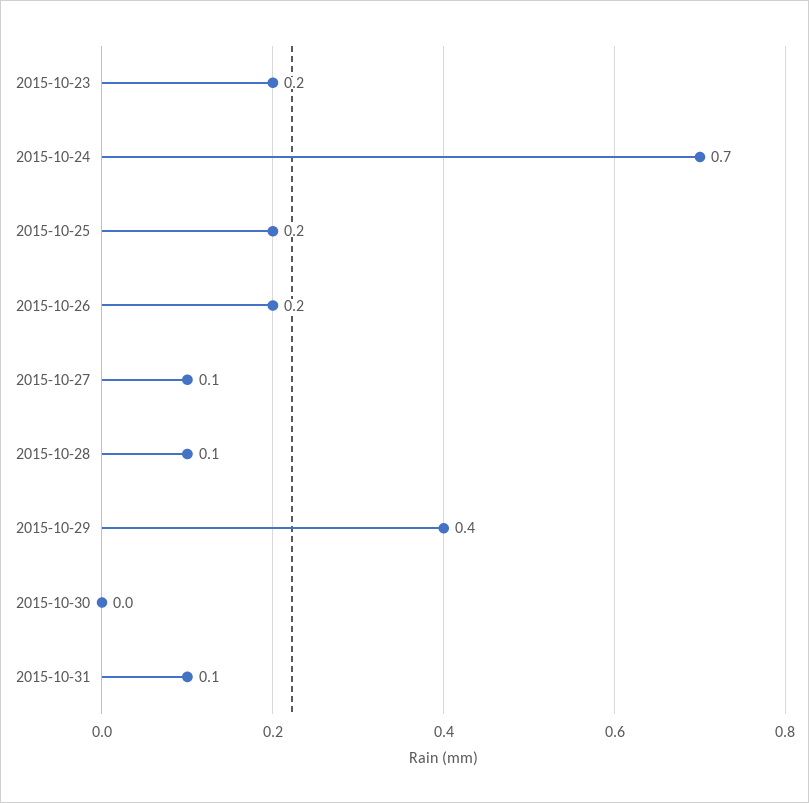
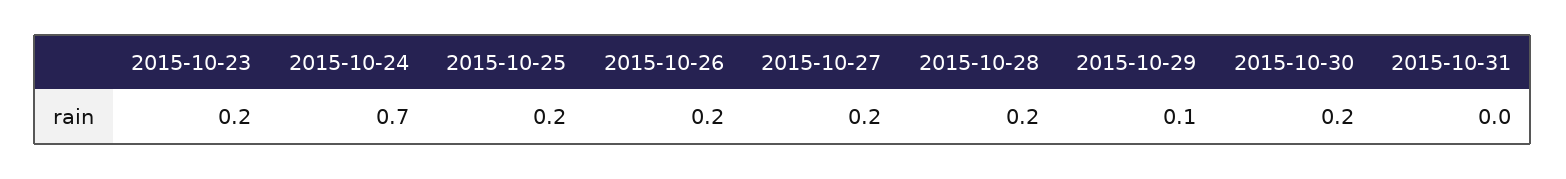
  {
    "2015-10-23": 0.2,
    "2015-10-24": 0.7,
    "2015-10-25": 0.2,
    "2015-10-26": 0.2,
-   "2015-10-27": 0.1,
+   "2015-10-27": 0.2,
-   "2015-10-28": 0.1,
+   "2015-10-28": 0.2,
-   "2015-10-29": 0.4,
+   "2015-10-29": 0.1,
-   "2015-10-30": 0,
+   "2015-10-30": 0.2,
-   "2015-10-31": 0.1
+   "2015-10-31": 0
  }

